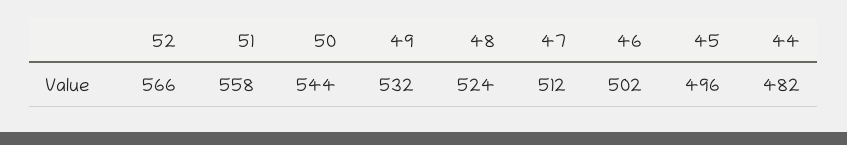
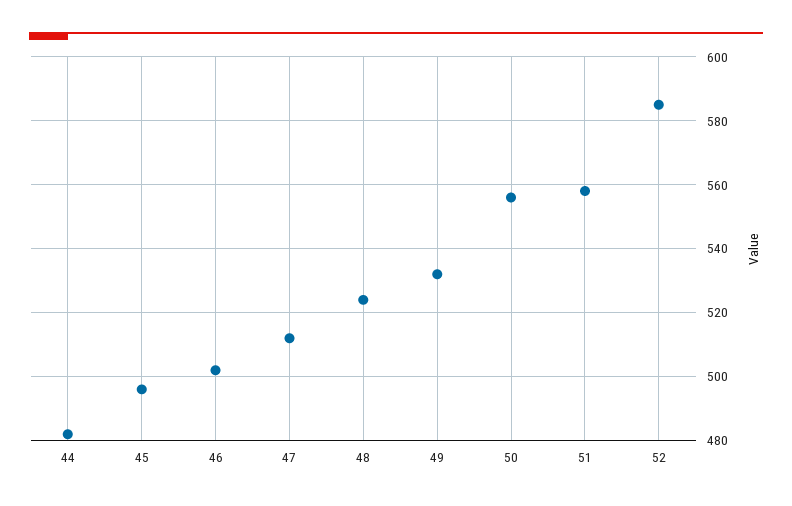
  {
-   "52": 566,
+   "52": 585,
    "51": 558,
-   "50": 544,
+   "50": 555,
    "49": 532,
    "48": 524,
    "47": 512,
    "46": 502,
    "45": 496,
    "44": 482
  }

